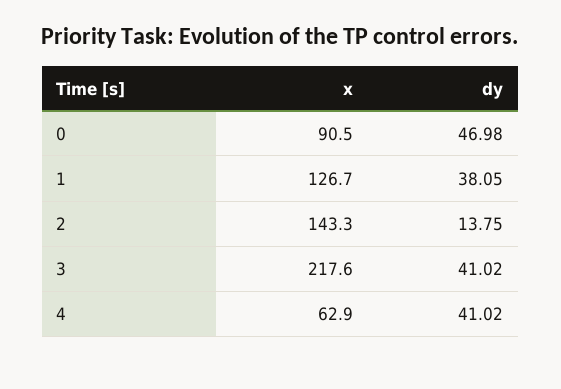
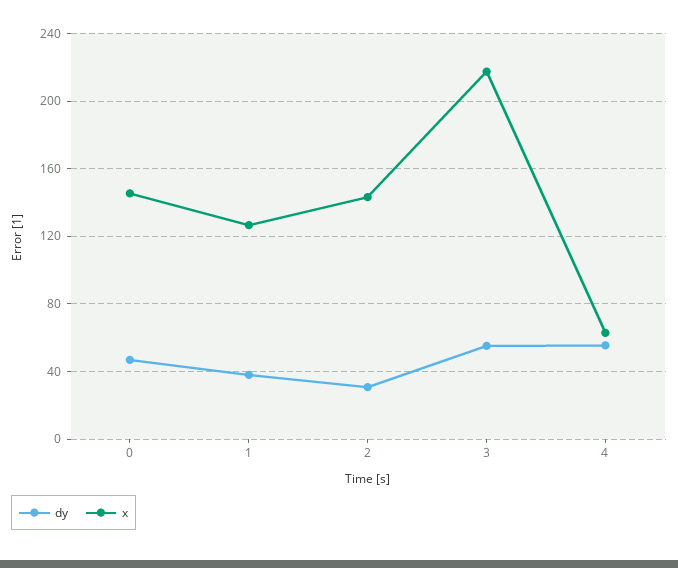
  {
    "x": {
-     "0": 90.5,
+     "0": 145,
      "1": 126.7,
      "2": 143.3,
      "3": 217.6,
      "4": 62.9
    },
    "dy": {
      "0": 46.98,
      "1": 38.05,
-     "2": 13.75,
+     "2": 30,
-     "3": 41.02,
+     "3": 55,
-     "4": 41.02
+     "4": 55
    }
  }

